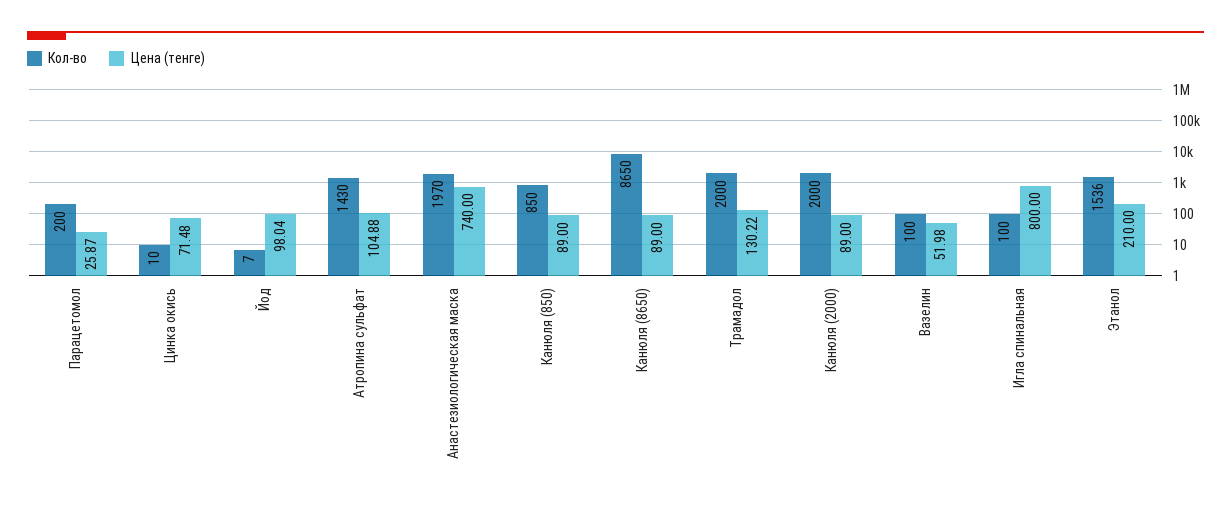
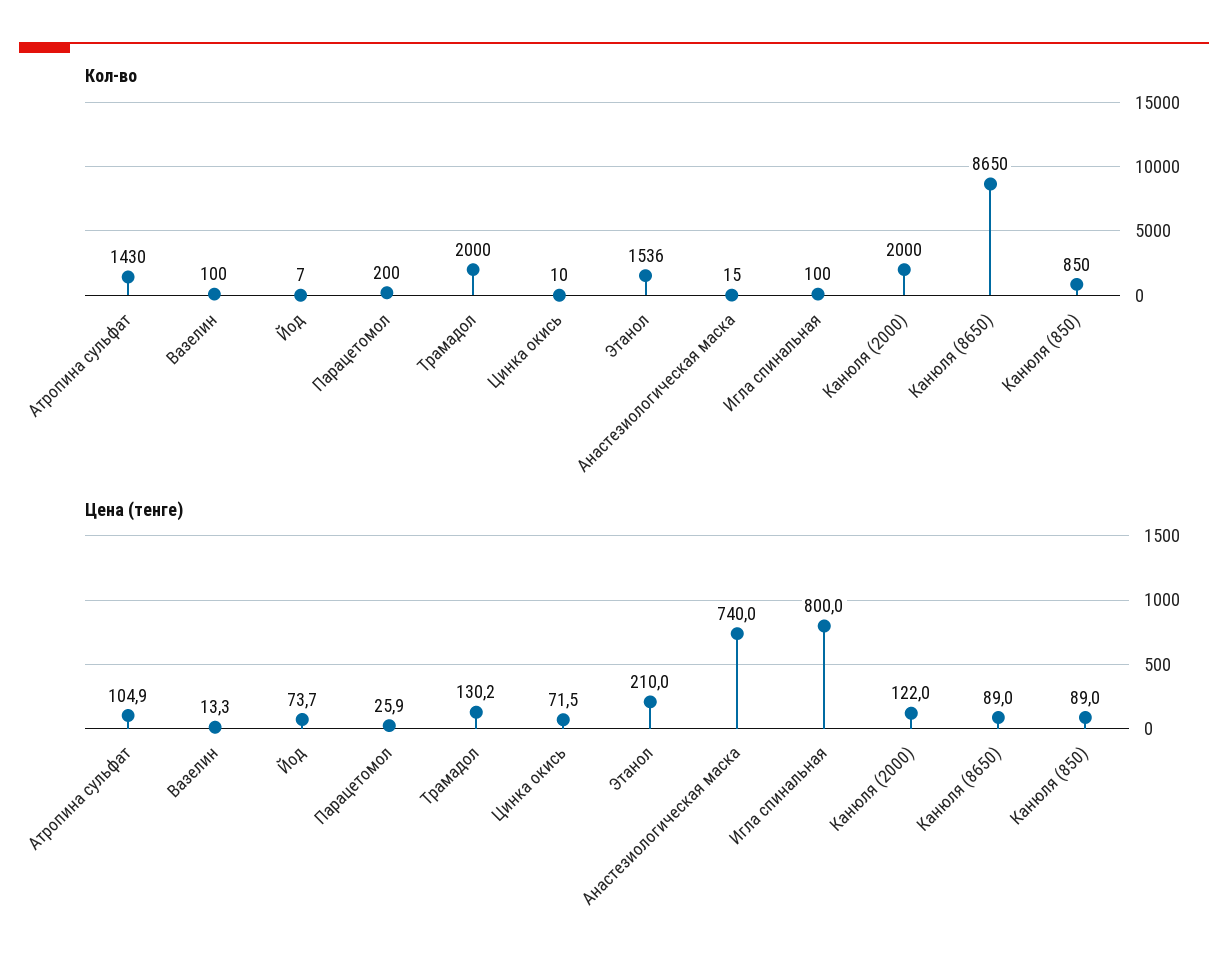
  {
    "Кол-во": {
      "Парацетомол": 200,
      "Цинка окись": 10,
      "Йод": 7,
      "Атропина сульфат": 1430,
-     "Анастезиологическая маска": 1970,
+     "Анастезиологическая маска": 15,
      "Канюля (850)": 850,
      "Канюля (8650)": 8650,
      "Трамадол": 2000,
      "Канюля (2000)": 2000,
      "Вазелин": 100,
      "Игла спинальная": 100,
      "Этанол": 1536
    },
    "Цена (тенге)": {
      "Парацетомол": 25.87,
      "Цинка окись": 71.48,
-     "Йод": 98.04,
+     "Йод": 73.7,
      "Атропина сульфат": 104.88,
      "Анастезиологическая маска": 740,
      "Канюля (850)": 89,
      "Канюля (8650)": 89,
      "Трамадол": 130.22,
-     "Канюля (2000)": 89,
+     "Канюля (2000)": 122,
-     "Вазелин": 51.98,
+     "Вазелин": 13.3,
      "Игла спинальная": 800,
      "Этанол": 210
    }
  }

